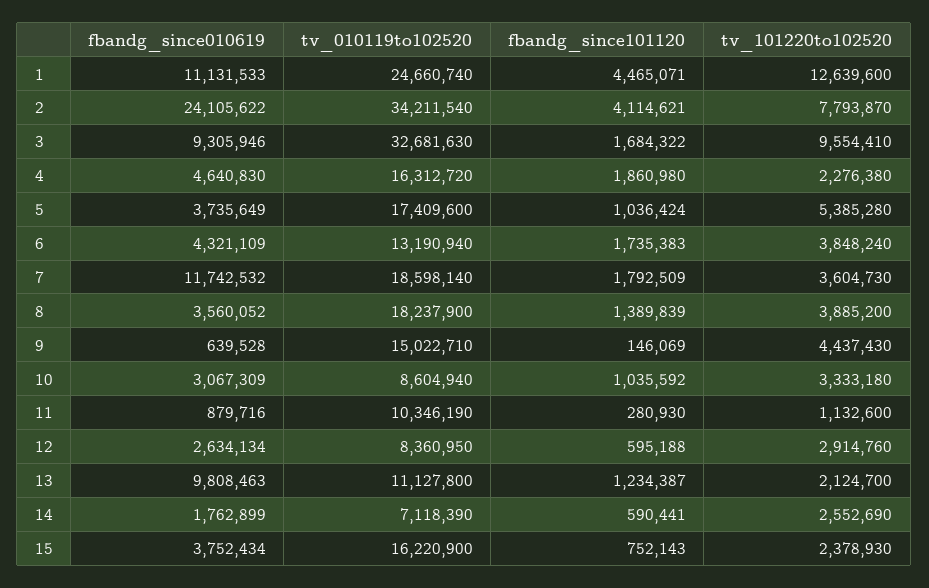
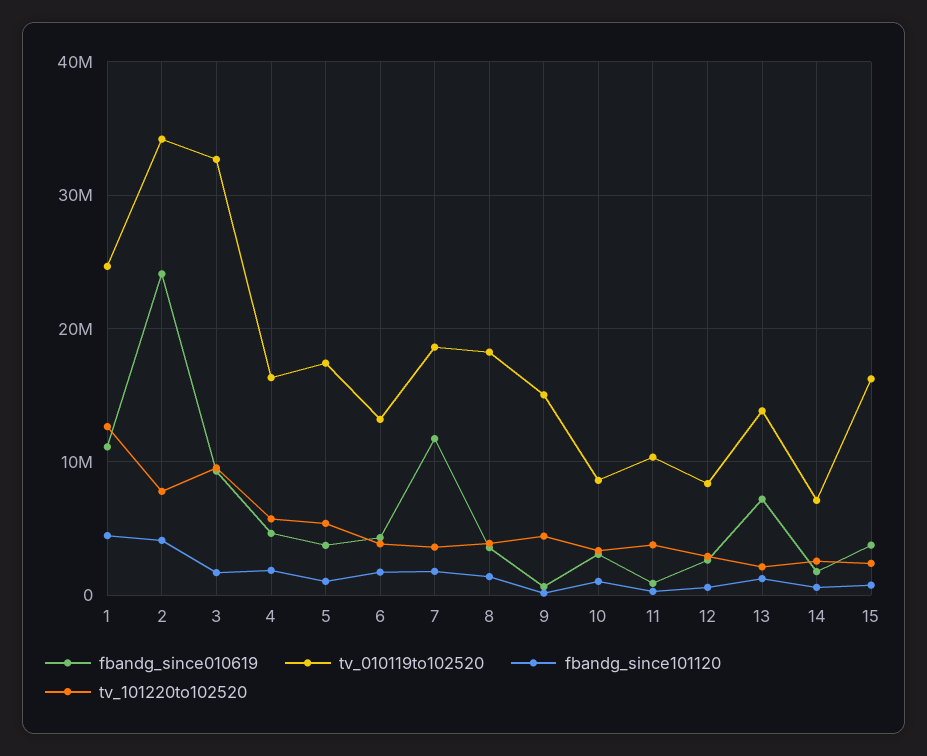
  {
    "fbandg_since010619": {
      "1": 11131533,
      "2": 24105622,
      "3": 9305946,
      "4": 4640830,
      "5": 3735649,
      "6": 4321109,
      "7": 11742532,
      "8": 3560052,
      "9": 639528,
      "10": 3067309,
      "11": 879716,
      "12": 2634134,
-     "13": 9808463,
+     "13": 7000000,
      "14": 1762899,
      "15": 3752434
    },
    "tv_010119to102520": {
      "1": 24660740,
      "2": 34211540,
      "3": 32681630,
      "4": 16312720,
      "5": 17409600,
      "6": 13190940,
      "7": 18598140,
      "8": 18237900,
      "9": 15022710,
      "10": 8604940,
      "11": 10346190,
      "12": 8360950,
-     "13": 11127800,
+     "13": 14000000,
      "14": 7118390,
      "15": 16220900
    },
    "fbandg_since101120": {
      "1": 4465071,
      "2": 4114621,
      "3": 1684322,
      "4": 1860980,
      "5": 1036424,
      "6": 1735383,
      "7": 1792509,
      "8": 1389839,
      "9": 146069,
      "10": 1035592,
      "11": 280930,
      "12": 595188,
      "13": 1234387,
      "14": 590441,
      "15": 752143
    },
    "tv_101220to102520": {
      "1": 12639600,
      "2": 7793870,
      "3": 9554410,
-     "4": 2276380,
+     "4": 6000000,
      "5": 5385280,
      "6": 3848240,
      "7": 3604730,
      "8": 3885200,
      "9": 4437430,
      "10": 3333180,
-     "11": 1132600,
+     "11": 4000000,
      "12": 2914760,
      "13": 2124700,
      "14": 2552690,
      "15": 2378930
    }
  }

